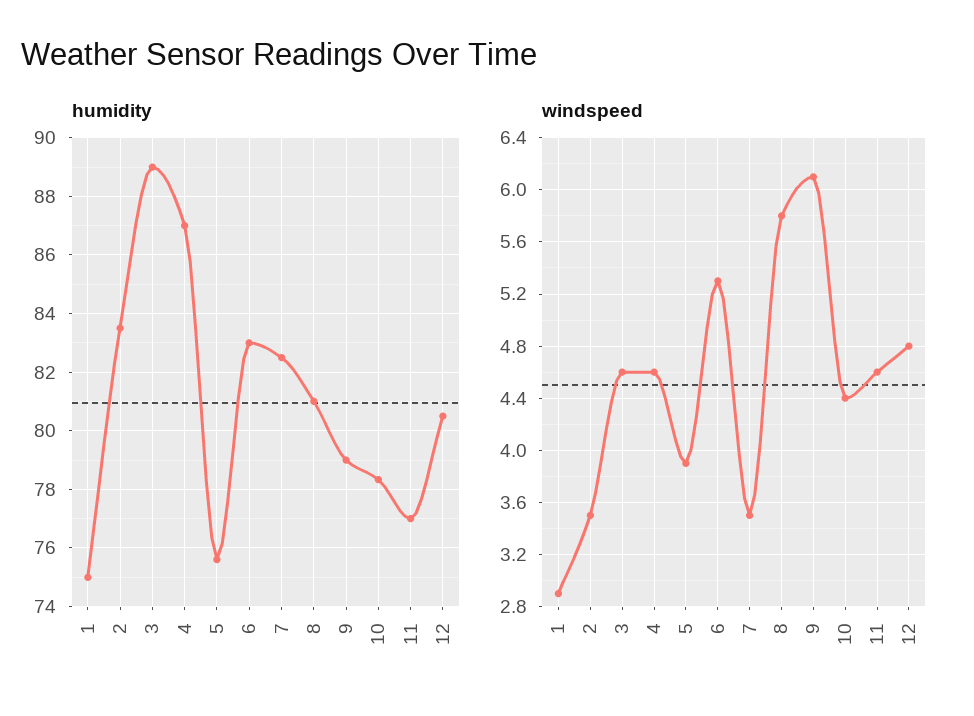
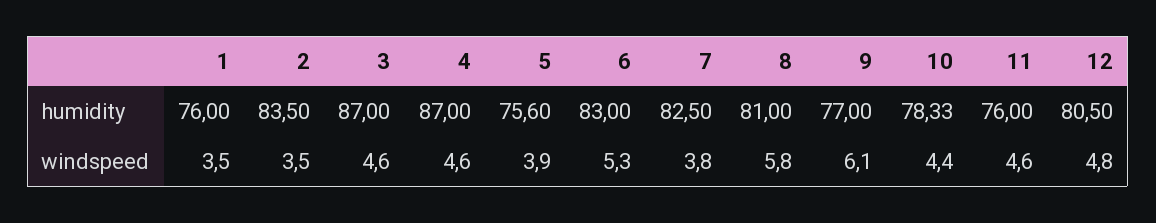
  {
    "humidity": {
-     "1": 75,
+     "1": 76,
      "2": 83.5,
-     "3": 89,
+     "3": 87,
      "4": 87,
      "5": 75.6,
      "6": 83,
      "7": 82.5,
      "8": 81,
-     "9": 79,
+     "9": 77,
      "10": 78.33,
-     "11": 77,
+     "11": 76,
      "12": 80.5
    },
    "windspeed": {
-     "1": 2.9,
+     "1": 3.5,
      "2": 3.5,
      "3": 4.6,
      "4": 4.6,
      "5": 3.9,
      "6": 5.3,
-     "7": 3.5,
+     "7": 3.8,
      "8": 5.8,
      "9": 6.1,
      "10": 4.4,
      "11": 4.6,
      "12": 4.8
    }
  }

